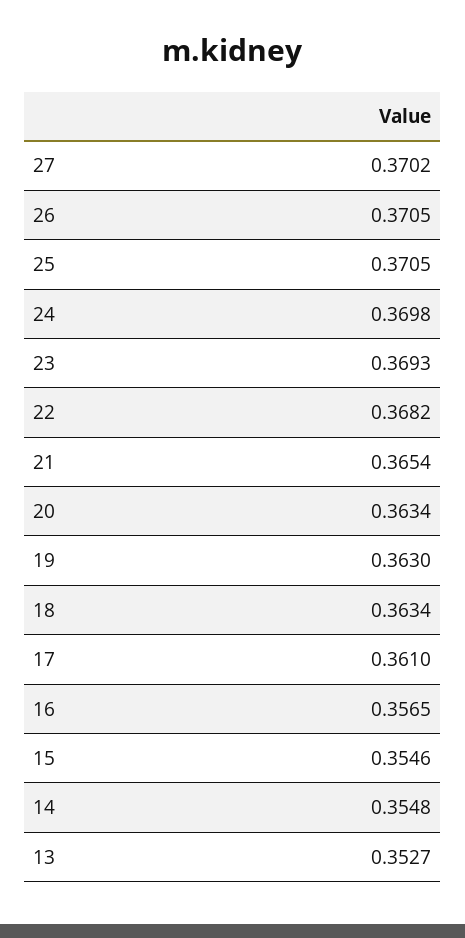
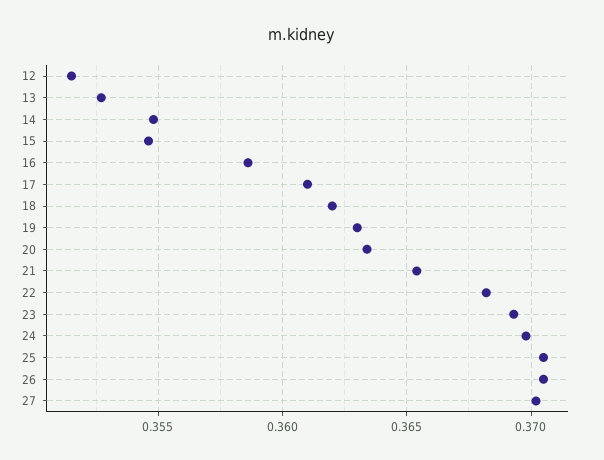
  {
    "27": 0.3702,
    "26": 0.3705,
    "25": 0.3705,
    "24": 0.3698,
    "23": 0.3693,
    "22": 0.3682,
    "21": 0.3654,
    "20": 0.3634,
    "19": 0.363,
-   "18": 0.3634,
+   "18": 0.362,
    "17": 0.361,
-   "16": 0.3565,
+   "16": 0.3585,
    "15": 0.3546,
    "14": 0.3548,
-   "13": 0.3527
+   "13": 0.3527,
+   "12": 0.3515
  }

